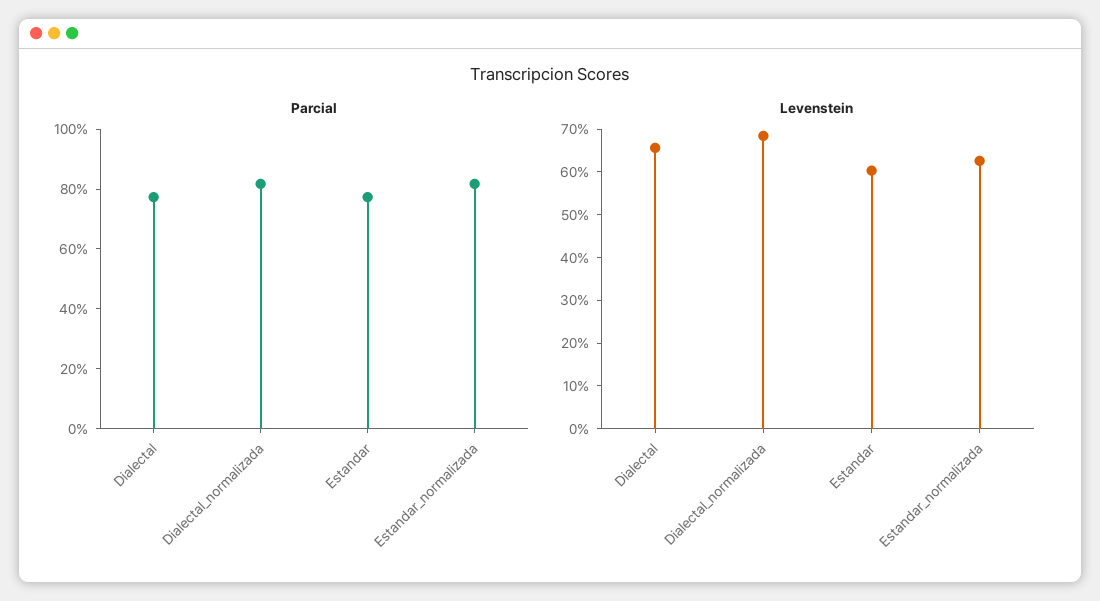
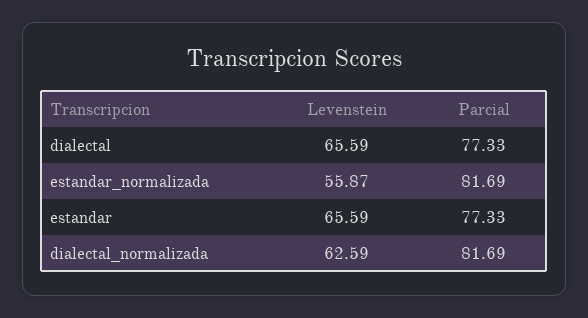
  {
    "Parcial": {
      "Dialectal": 77.33,
      "Dialectal_normalizada": 81.69,
      "Estandar": 77.33,
      "Estandar_normalizada": 81.69
    },
    "Levenstein": {
      "Dialectal": 65.59,
-     "Dialectal_normalizada": 68,
+     "Dialectal_normalizada": 62.59,
-     "Estandar": 60,
+     "Estandar": 65.59,
-     "Estandar_normalizada": 62
+     "Estandar_normalizada": 55.87
    }
  }

